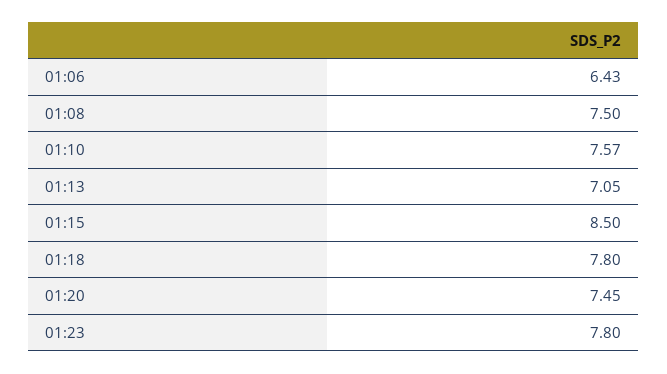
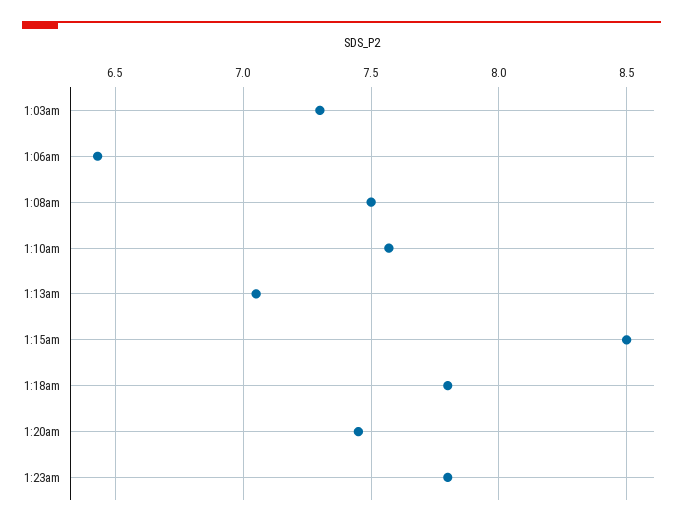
  {
    "01:06": 6.43,
    "01:08": 7.5,
    "01:10": 7.57,
    "01:13": 7.05,
    "01:15": 8.5,
    "01:18": 7.8,
    "01:20": 7.45,
-   "01:23": 7.8
+   "01:23": 7.8,
+   "1:03am": 7.3
  }

